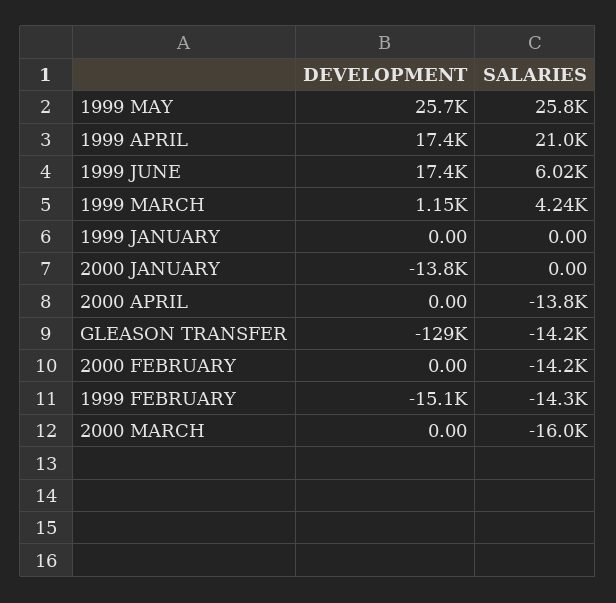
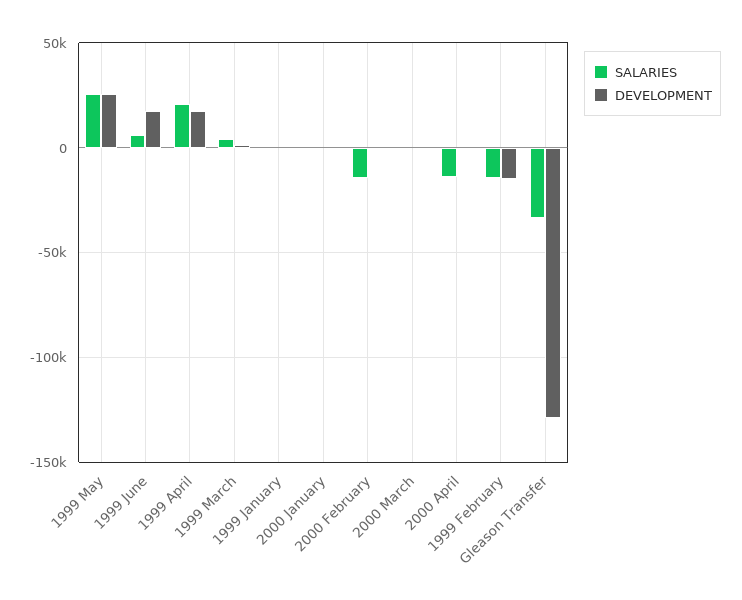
  {
    "DEVELOPMENT": {
      "1999 MAY": 25700,
      "1999 APRIL": 17400,
      "1999 JUNE": 17400,
      "1999 MARCH": 1150,
      "1999 JANUARY": 0,
-     "2000 JANUARY": -13800,
+     "2000 JANUARY": 0,
      "2000 APRIL": 0,
      "GLEASON TRANSFER": -129000,
      "2000 FEBRUARY": 0,
      "1999 FEBRUARY": -15100,
      "2000 MARCH": 0
    },
    "SALARIES": {
      "1999 MAY": 25800,
      "1999 APRIL": 21000,
      "1999 JUNE": 6020,
      "1999 MARCH": 4240,
      "1999 JANUARY": 0,
      "2000 JANUARY": 0,
      "2000 APRIL": -13800,
-     "GLEASON TRANSFER": -14200,
+     "GLEASON TRANSFER": -35000,
      "2000 FEBRUARY": -14200,
      "1999 FEBRUARY": -14300,
-     "2000 MARCH": -16000
+     "2000 MARCH": 0
    }
  }

